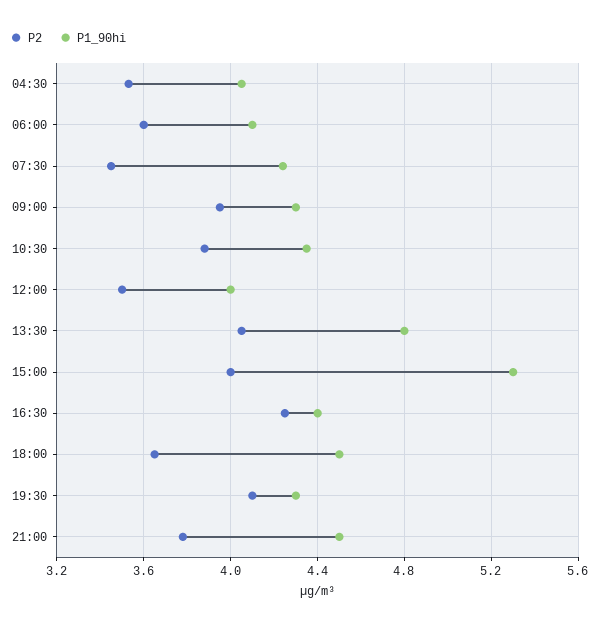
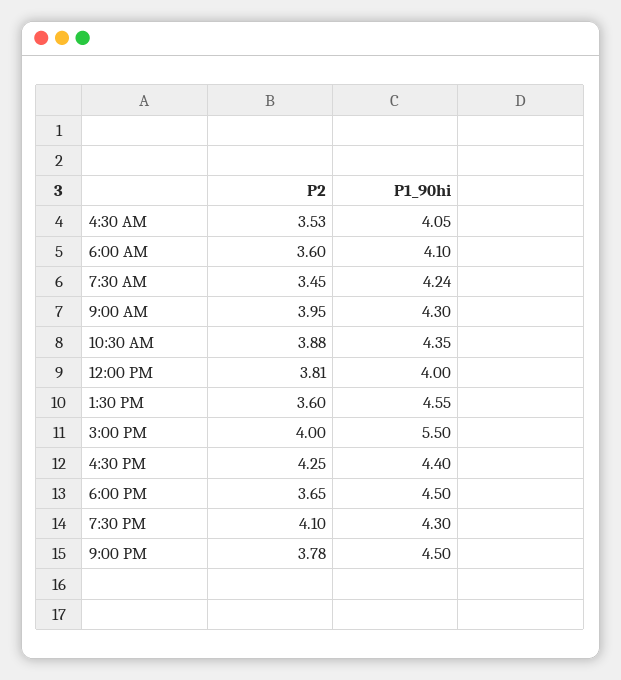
  {
    "P2": {
      "04:30": 3.53,
      "06:00": 3.6,
      "07:30": 3.45,
      "09:00": 3.95,
      "10:30": 3.88,
-     "12:00": 3.5,
+     "12:00": 3.81,
-     "13:30": 4.05,
+     "13:30": 3.6,
      "15:00": 4,
      "16:30": 4.25,
      "18:00": 3.65,
      "19:30": 4.1,
      "21:00": 3.78
    },
    "P1_90hi": {
      "04:30": 4.05,
      "06:00": 4.1,
      "07:30": 4.24,
      "09:00": 4.3,
      "10:30": 4.35,
      "12:00": 4,
-     "13:30": 4.8,
+     "13:30": 4.55,
-     "15:00": 5.3,
+     "15:00": 5.5,
      "16:30": 4.4,
      "18:00": 4.5,
      "19:30": 4.3,
      "21:00": 4.5
    }
  }

